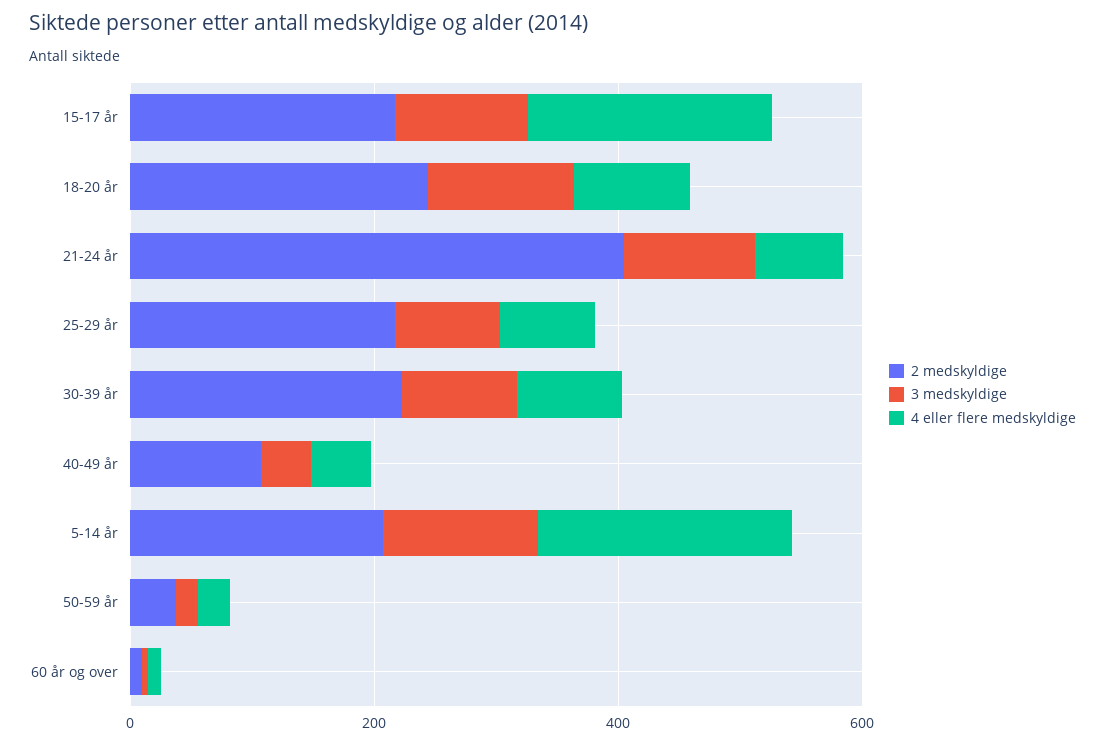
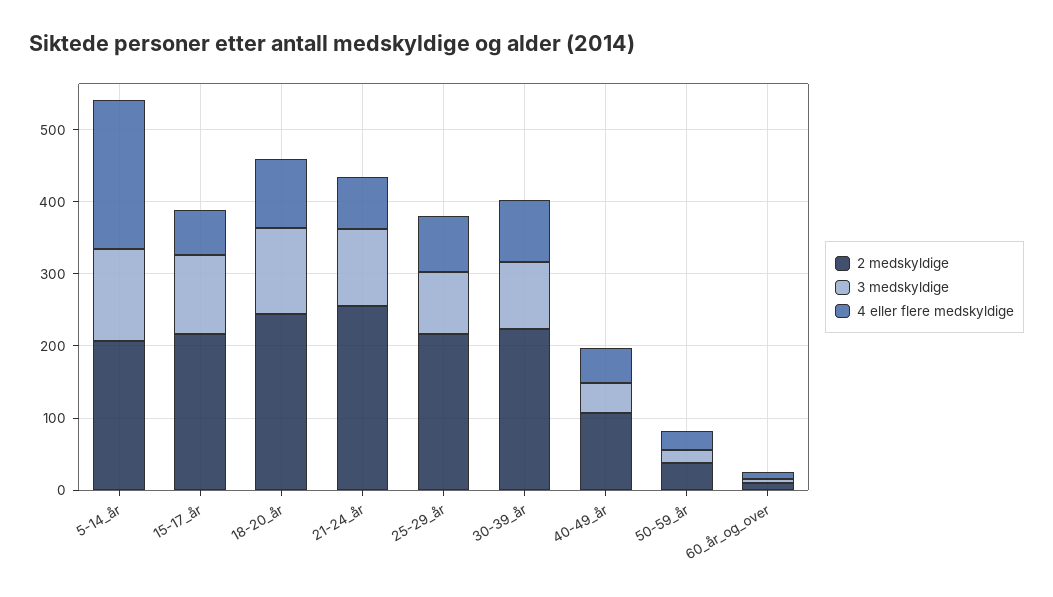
  {
    "2 medskyldige": {
      "15-17 år": 220,
      "18-20 år": 240,
-     "21-24 år": 400,
+     "21-24 år": 260,
      "25-29 år": 220,
      "30-39 år": 220,
      "40-49 år": 100,
      "5-14 år": 200,
      "50-59 år": 40,
      "60 år og over": 20
    },
    "3 medskyldige": {
      "15-17 år": 100,
      "18-20 år": 120,
      "21-24 år": 100,
      "25-29 år": 80,
      "30-39 år": 100,
      "40-49 år": 40,
      "5-14 år": 120,
      "50-59 år": 20,
      "60 år og over": 0
    },
    "4 eller flere medskyldige": {
-     "15-17 år": 200,
+     "15-17 år": 60,
      "18-20 år": 100,
      "21-24 år": 80,
      "25-29 år": 80,
      "30-39 år": 80,
      "40-49 år": 40,
      "5-14 år": 200,
      "50-59 år": 20,
      "60 år og over": 20
    }
  }

